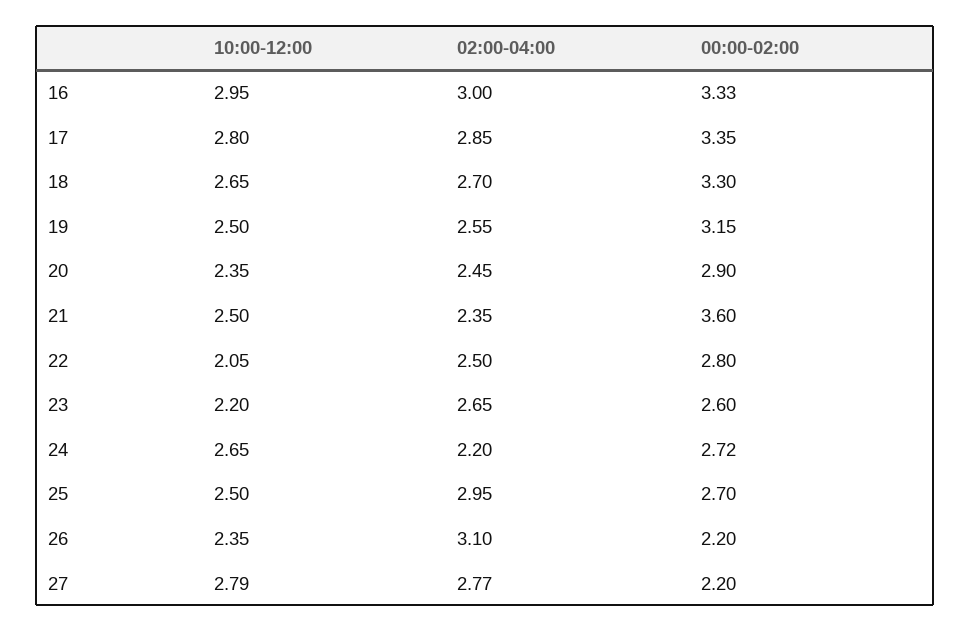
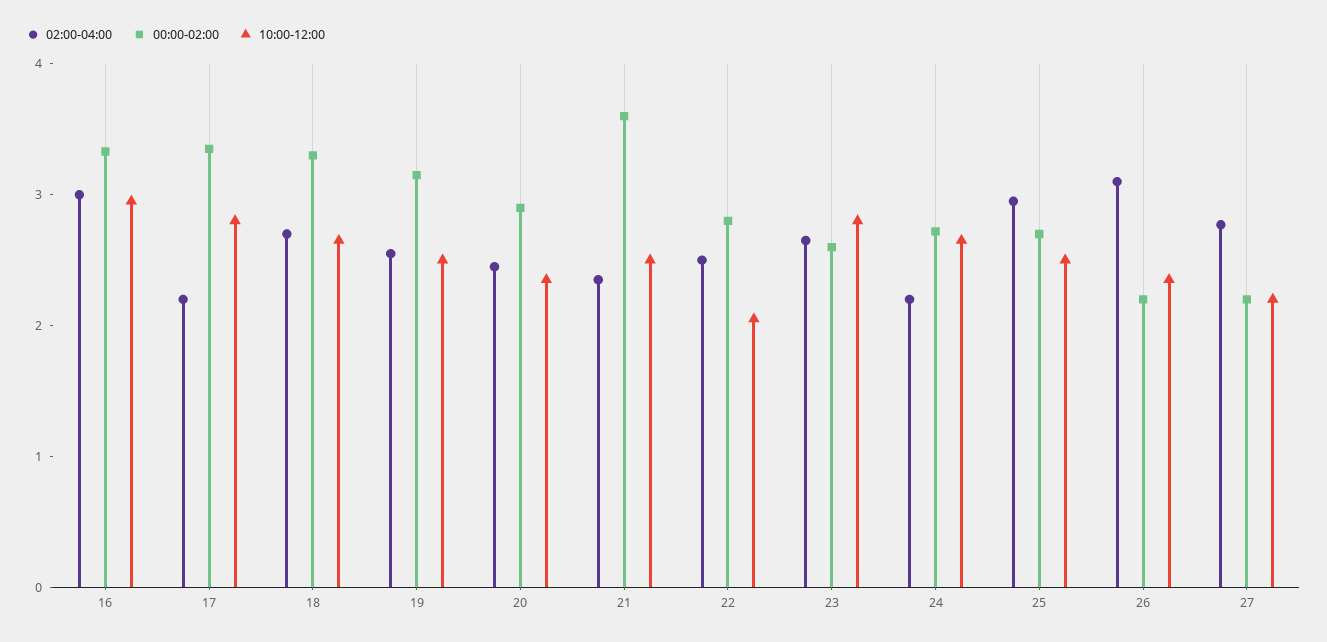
  {
    "10:00-12:00": {
      "16": 2.95,
      "17": 2.8,
      "18": 2.65,
      "19": 2.5,
      "20": 2.35,
      "21": 2.5,
      "22": 2.05,
-     "23": 2.2,
+     "23": 2.8,
      "24": 2.65,
      "25": 2.5,
      "26": 2.35,
-     "27": 2.79
+     "27": 2.2
    },
    "02:00-04:00": {
      "16": 3,
-     "17": 2.85,
+     "17": 2.2,
      "18": 2.7,
      "19": 2.55,
      "20": 2.45,
      "21": 2.35,
      "22": 2.5,
      "23": 2.65,
      "24": 2.2,
      "25": 2.95,
      "26": 3.1,
      "27": 2.77
    },
    "00:00-02:00": {
      "16": 3.33,
      "17": 3.35,
      "18": 3.3,
      "19": 3.15,
      "20": 2.9,
      "21": 3.6,
      "22": 2.8,
      "23": 2.6,
      "24": 2.72,
      "25": 2.7,
      "26": 2.2,
      "27": 2.2
    }
  }

